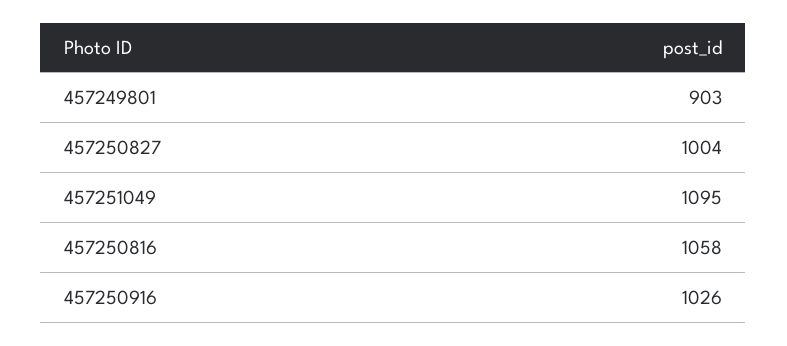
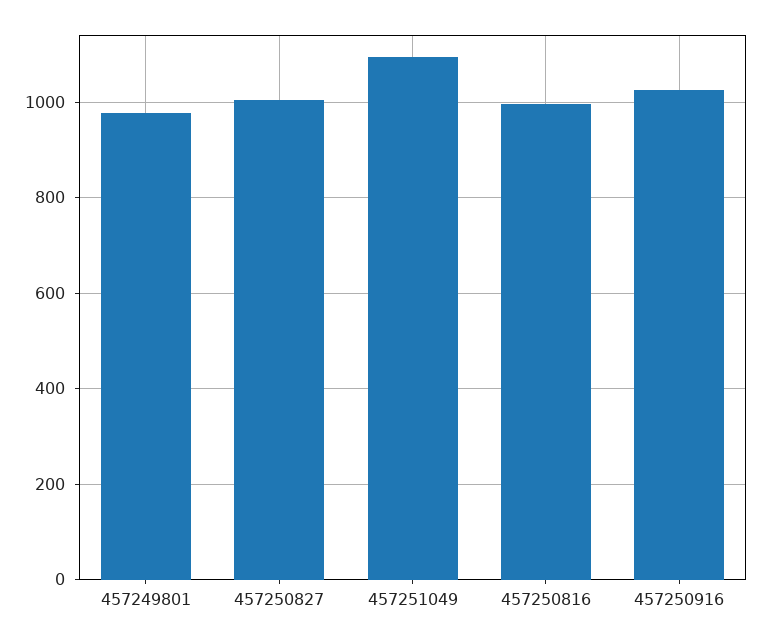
  {
-   "457249801": 903,
+   "457249801": 980,
    "457250827": 1004,
    "457251049": 1095,
-   "457250816": 1058,
+   "457250816": 1000,
    "457250916": 1026
  }

